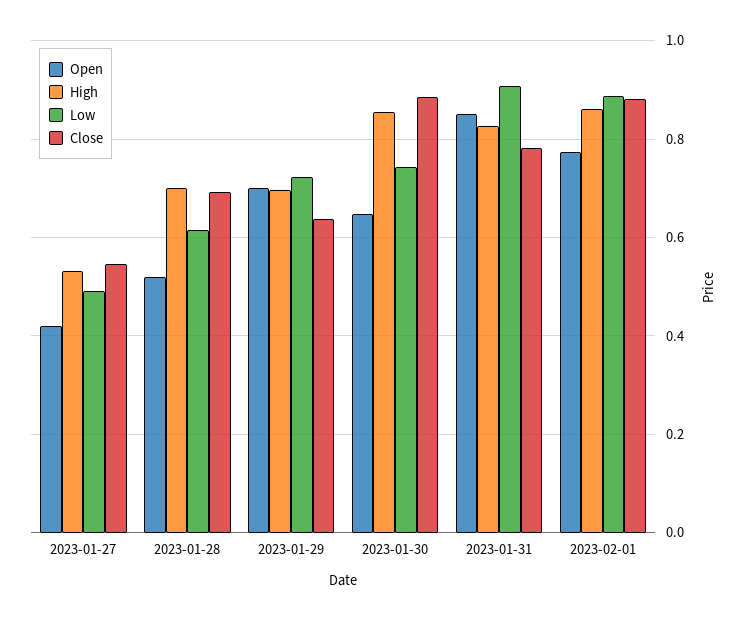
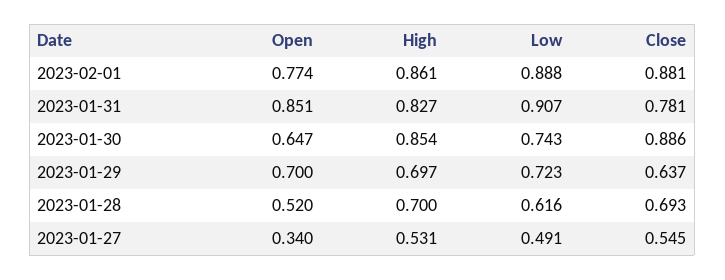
  {
    "Open": {
-     "2023-01-27": 0.42,
+     "2023-01-27": 0.34,
      "2023-01-28": 0.52,
      "2023-01-29": 0.7,
      "2023-01-30": 0.647,
      "2023-01-31": 0.851,
      "2023-02-01": 0.774
    },
    "High": {
      "2023-01-27": 0.531,
      "2023-01-28": 0.7,
      "2023-01-29": 0.697,
      "2023-01-30": 0.854,
      "2023-01-31": 0.827,
      "2023-02-01": 0.861
    },
    "Low": {
      "2023-01-27": 0.491,
      "2023-01-28": 0.616,
      "2023-01-29": 0.723,
      "2023-01-30": 0.743,
      "2023-01-31": 0.907,
      "2023-02-01": 0.888
    },
    "Close": {
      "2023-01-27": 0.545,
      "2023-01-28": 0.693,
      "2023-01-29": 0.637,
      "2023-01-30": 0.886,
      "2023-01-31": 0.781,
      "2023-02-01": 0.881
    }
  }

